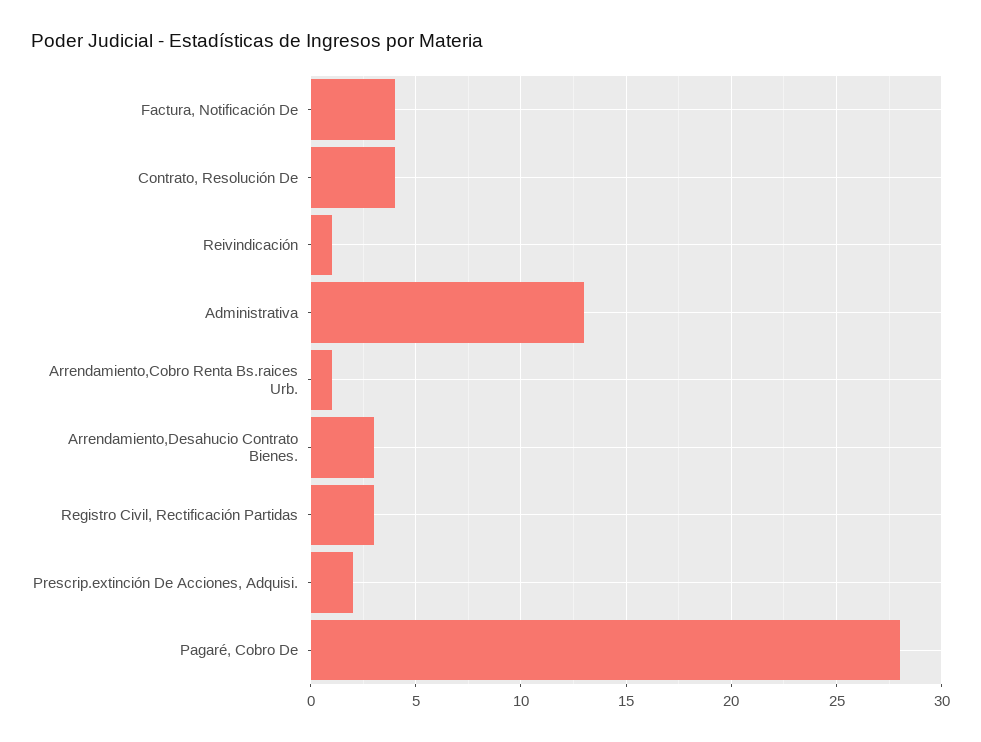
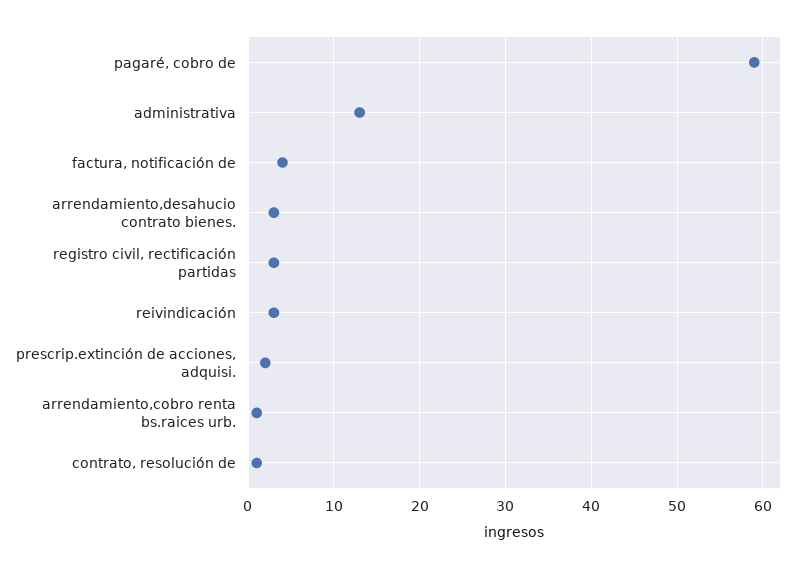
  {
    "Factura, Notificación De": 4,
-   "Contrato, Resolución De": 4,
+   "Contrato, Resolución De": 1,
-   "Reivindicación": 1,
+   "Reivindicación": 3,
    "Administrativa": 13,
    "Arrendamiento,Cobro Renta Bs.raices Urb.": 1,
    "Arrendamiento,Desahucio Contrato Bienes.": 3,
    "Registro Civil, Rectificación Partidas": 3,
    "Prescrip.extinción De Acciones, Adquisi.": 2,
-   "Pagaré, Cobro De": 28
+   "Pagaré, Cobro De": 59
  }

